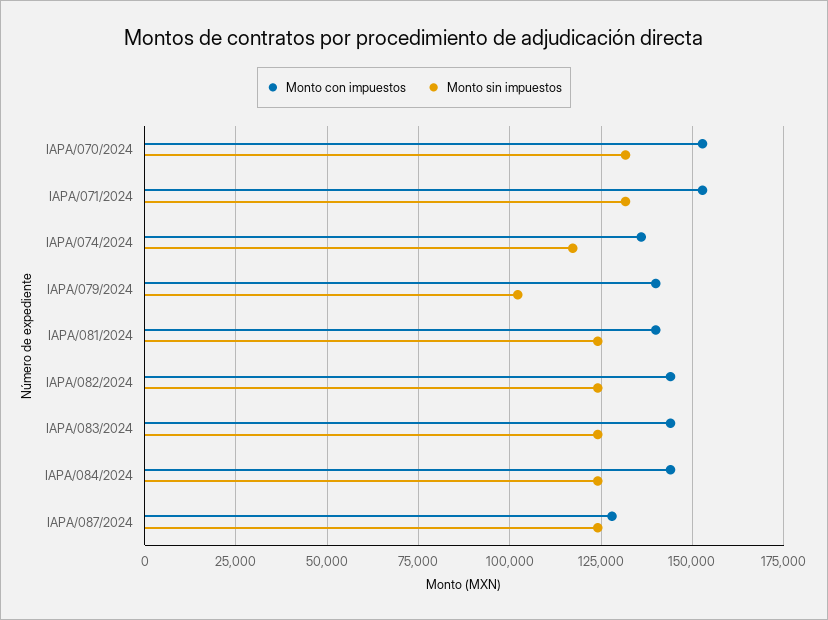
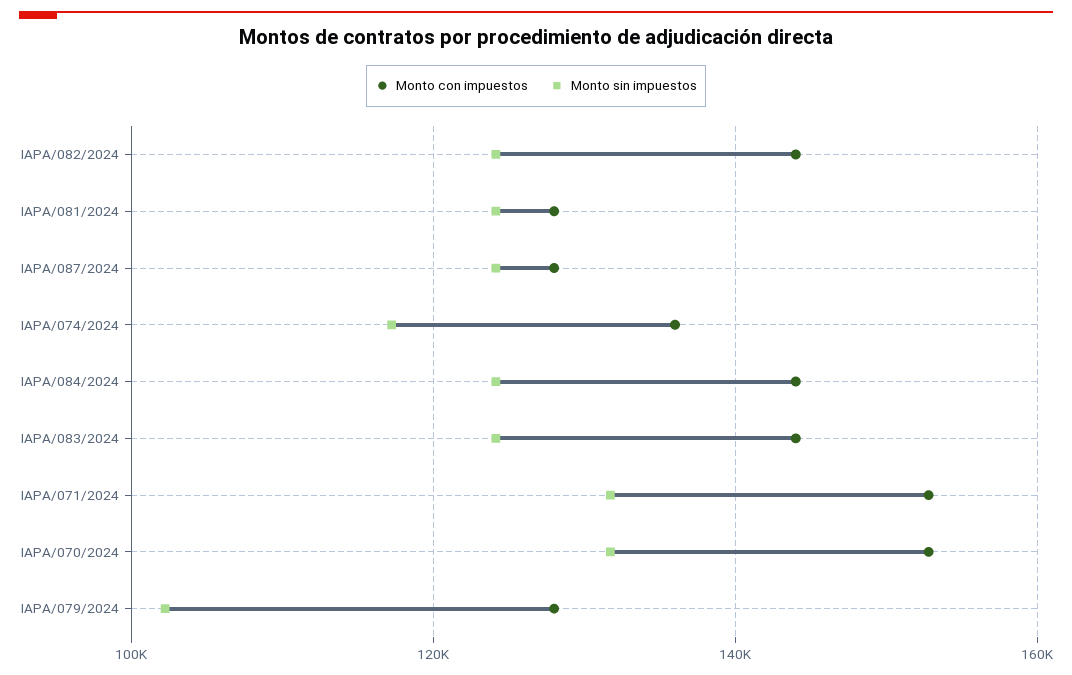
  {
    "Monto con impuestos": {
      "IAPA/070/2024": 152000,
      "IAPA/071/2024": 152000,
      "IAPA/074/2024": 136000,
-     "IAPA/079/2024": 140000,
+     "IAPA/079/2024": 128000,
-     "IAPA/081/2024": 140000,
+     "IAPA/081/2024": 128000,
      "IAPA/082/2024": 144000,
      "IAPA/083/2024": 144000,
      "IAPA/084/2024": 144000,
      "IAPA/087/2024": 128000
    },
    "Monto sin impuestos": {
      "IAPA/070/2024": 132000,
      "IAPA/071/2024": 132000,
      "IAPA/074/2024": 118000,
      "IAPA/079/2024": 102000,
      "IAPA/081/2024": 124000,
      "IAPA/082/2024": 124000,
      "IAPA/083/2024": 124000,
      "IAPA/084/2024": 124000,
      "IAPA/087/2024": 124000
    }
  }

